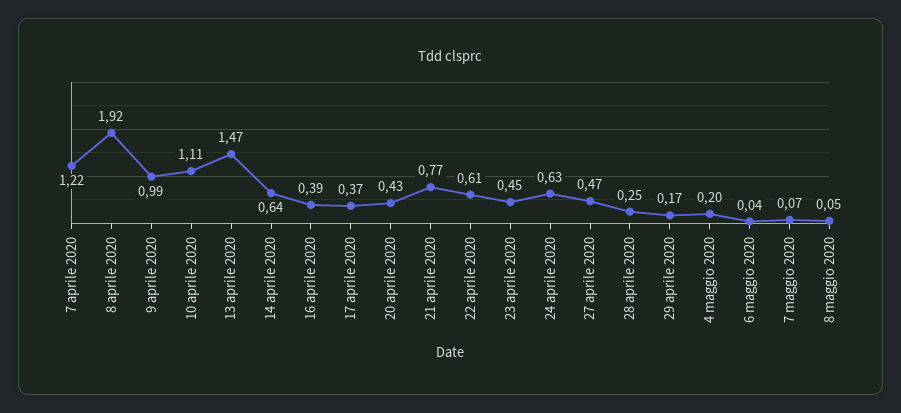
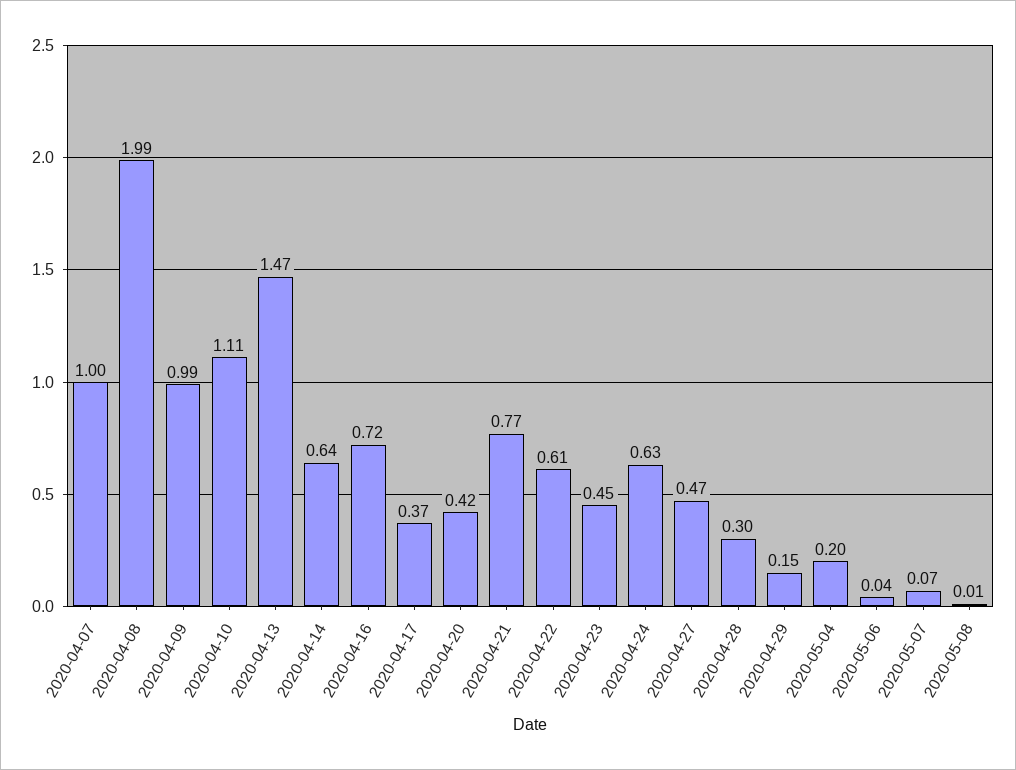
  {
-   "7 aprile 2020": 1.22,
+   "7 aprile 2020": 1,
-   "8 aprile 2020": 1.92,
+   "8 aprile 2020": 1.99,
    "9 aprile 2020": 0.99,
    "10 aprile 2020": 1.11,
    "13 aprile 2020": 1.47,
    "14 aprile 2020": 0.64,
-   "16 aprile 2020": 0.39,
+   "16 aprile 2020": 0.72,
    "17 aprile 2020": 0.37,
-   "20 aprile 2020": 0.43,
+   "20 aprile 2020": 0.42,
    "21 aprile 2020": 0.77,
    "22 aprile 2020": 0.61,
    "23 aprile 2020": 0.45,
    "24 aprile 2020": 0.63,
    "27 aprile 2020": 0.47,
-   "28 aprile 2020": 0.25,
+   "28 aprile 2020": 0.3,
-   "29 aprile 2020": 0.17,
+   "29 aprile 2020": 0.15,
    "4 maggio 2020": 0.2,
    "6 maggio 2020": 0.04,
    "7 maggio 2020": 0.07,
-   "8 maggio 2020": 0.05
+   "8 maggio 2020": 0.01
  }

